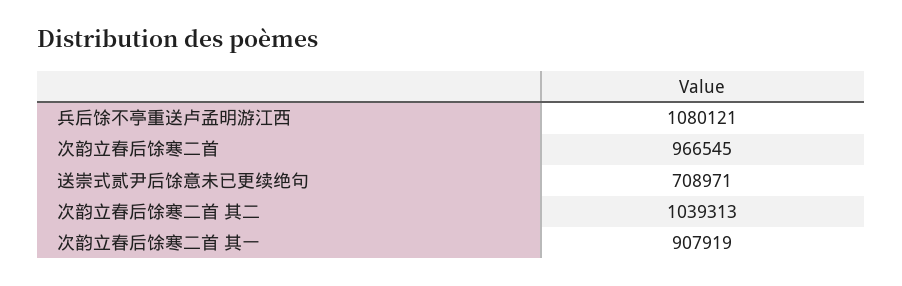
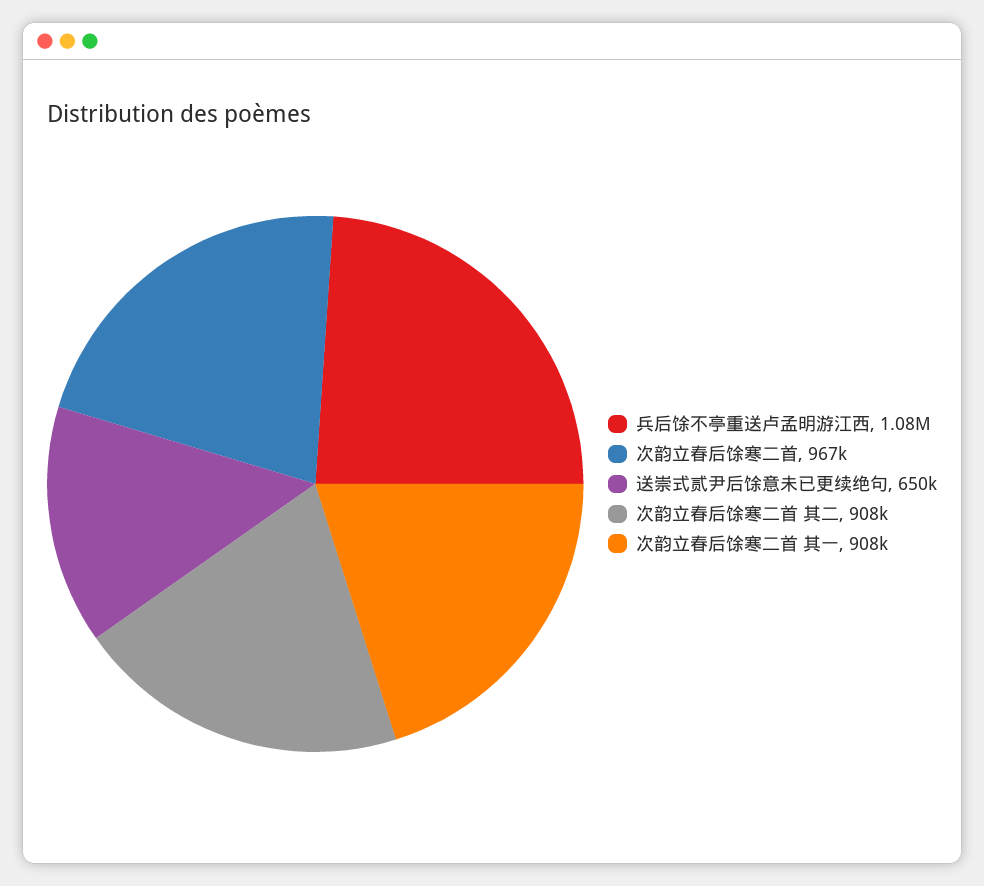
  {
    "兵后馀不亭重送卢孟明游江西": 1080121,
    "次韵立春后馀寒二首": 966545,
-   "送崇式贰尹后馀意未已更续绝句": 708971,
+   "送崇式贰尹后馀意未已更续绝句": 650000,
-   "次韵立春后馀寒二首 其二": 1039313,
+   "次韵立春后馀寒二首 其二": 908000,
    "次韵立春后馀寒二首 其一": 907919
  }

